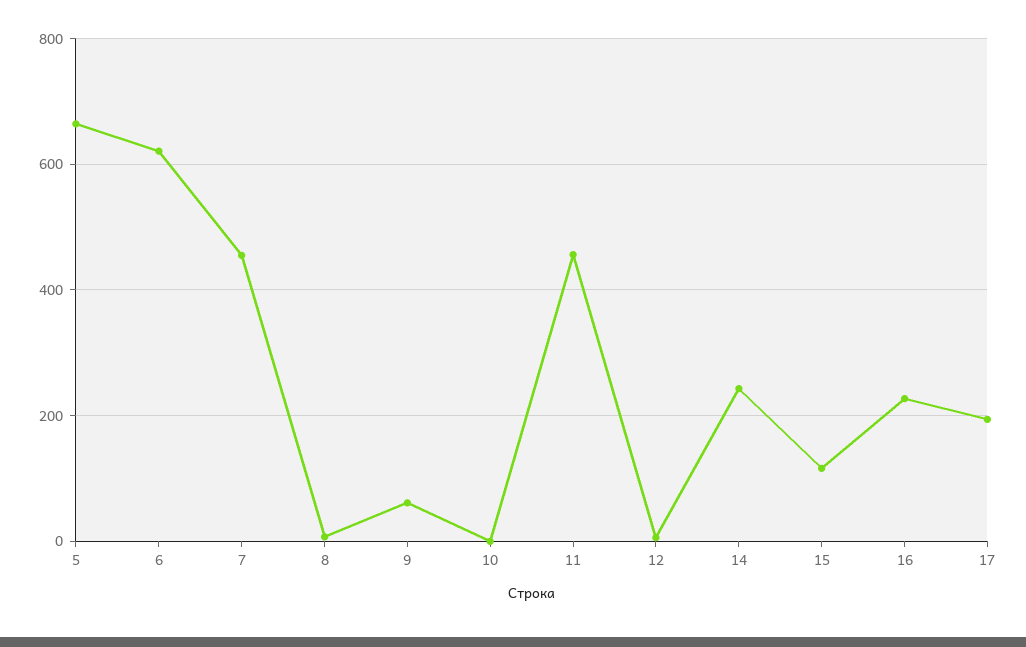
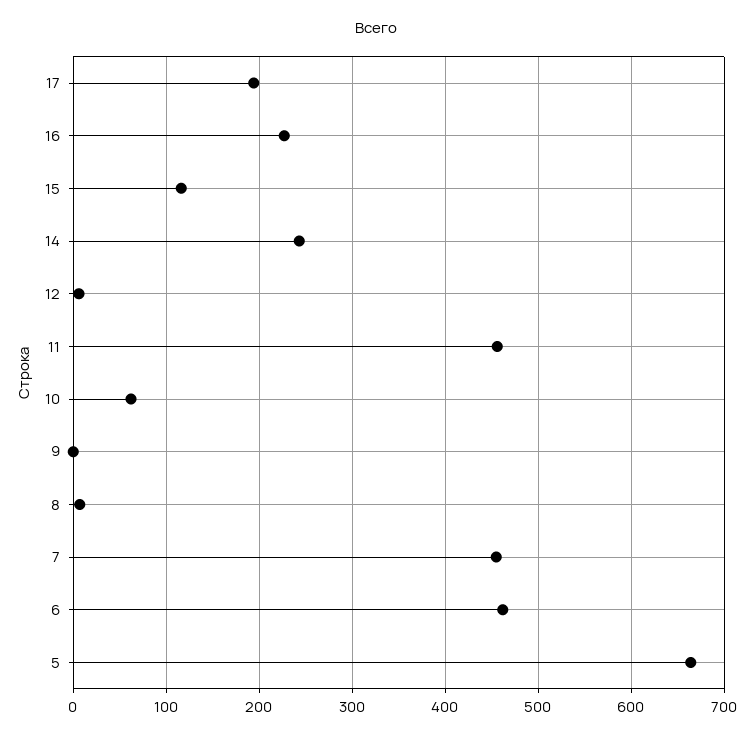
  {
    "5": 660,
-   "6": 620,
+   "6": 460,
    "7": 460,
    "8": 10,
-   "9": 60,
+   "9": 0,
-   "10": 0,
+   "10": 60,
    "11": 460,
    "12": 10,
    "14": 240,
    "15": 120,
    "16": 230,
    "17": 190
  }

